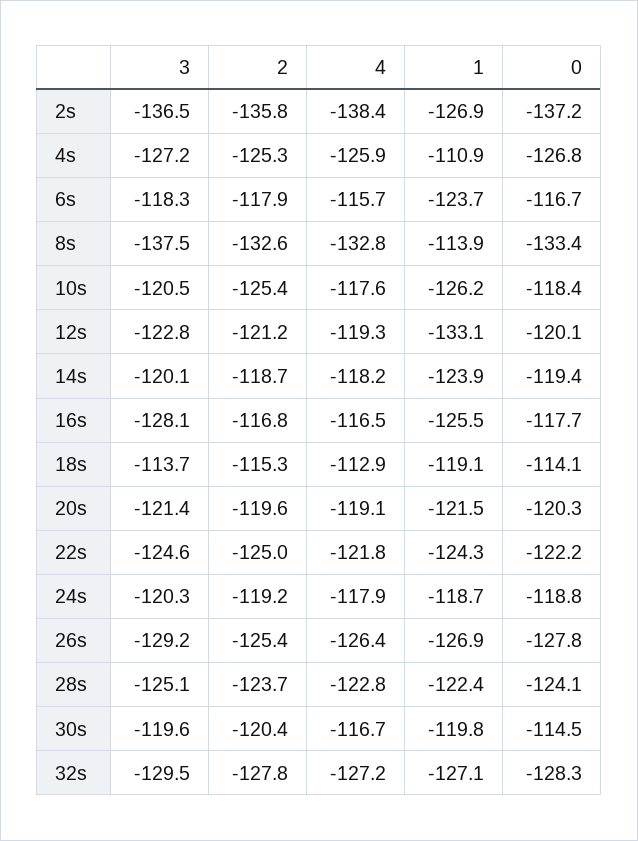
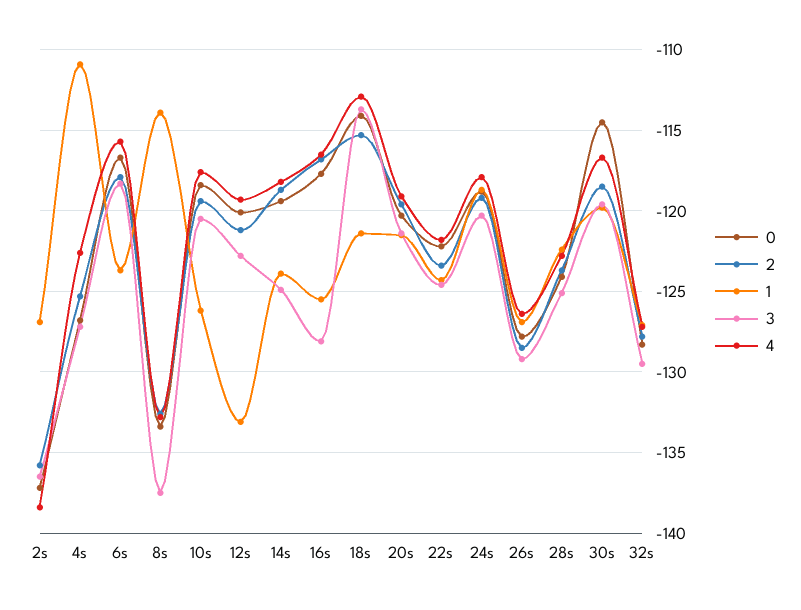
  {
    "3": {
      "2s": -136.5,
      "4s": -127.2,
      "6s": -118.3,
      "8s": -137.5,
      "10s": -120.5,
      "12s": -122.8,
-     "14s": -120.1,
+     "14s": -125,
      "16s": -128.1,
      "18s": -113.7,
      "20s": -121.4,
      "22s": -124.6,
      "24s": -120.3,
      "26s": -129.2,
      "28s": -125.1,
      "30s": -119.6,
      "32s": -129.5
    },
    "2": {
      "2s": -135.8,
      "4s": -125.3,
      "6s": -117.9,
      "8s": -132.6,
-     "10s": -125.4,
+     "10s": -119.5,
      "12s": -121.2,
      "14s": -118.7,
      "16s": -116.8,
      "18s": -115.3,
      "20s": -119.6,
-     "22s": -125,
+     "22s": -123.5,
      "24s": -119.2,
-     "26s": -125.4,
+     "26s": -128.5,
      "28s": -123.7,
-     "30s": -120.4,
+     "30s": -118.5,
      "32s": -127.8
    },
    "4": {
      "2s": -138.4,
-     "4s": -125.9,
+     "4s": -122.5,
      "6s": -115.7,
      "8s": -132.8,
      "10s": -117.6,
      "12s": -119.3,
      "14s": -118.2,
      "16s": -116.5,
      "18s": -112.9,
      "20s": -119.1,
      "22s": -121.8,
      "24s": -117.9,
      "26s": -126.4,
      "28s": -122.8,
      "30s": -116.7,
      "32s": -127.2
    },
    "1": {
      "2s": -126.9,
      "4s": -110.9,
      "6s": -123.7,
      "8s": -113.9,
      "10s": -126.2,
      "12s": -133.1,
      "14s": -123.9,
      "16s": -125.5,
-     "18s": -119.1,
+     "18s": -121.5,
      "20s": -121.5,
      "22s": -124.3,
      "24s": -118.7,
      "26s": -126.9,
      "28s": -122.4,
      "30s": -119.8,
      "32s": -127.1
    },
    "0": {
      "2s": -137.2,
      "4s": -126.8,
      "6s": -116.7,
      "8s": -133.4,
      "10s": -118.4,
      "12s": -120.1,
      "14s": -119.4,
      "16s": -117.7,
      "18s": -114.1,
      "20s": -120.3,
      "22s": -122.2,
      "24s": -118.8,
      "26s": -127.8,
      "28s": -124.1,
      "30s": -114.5,
      "32s": -128.3
    }
  }

